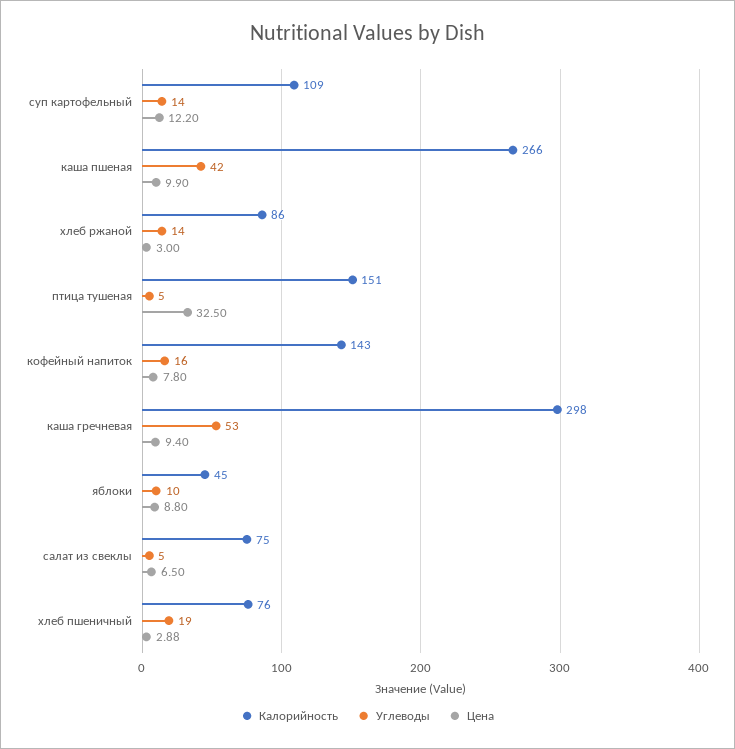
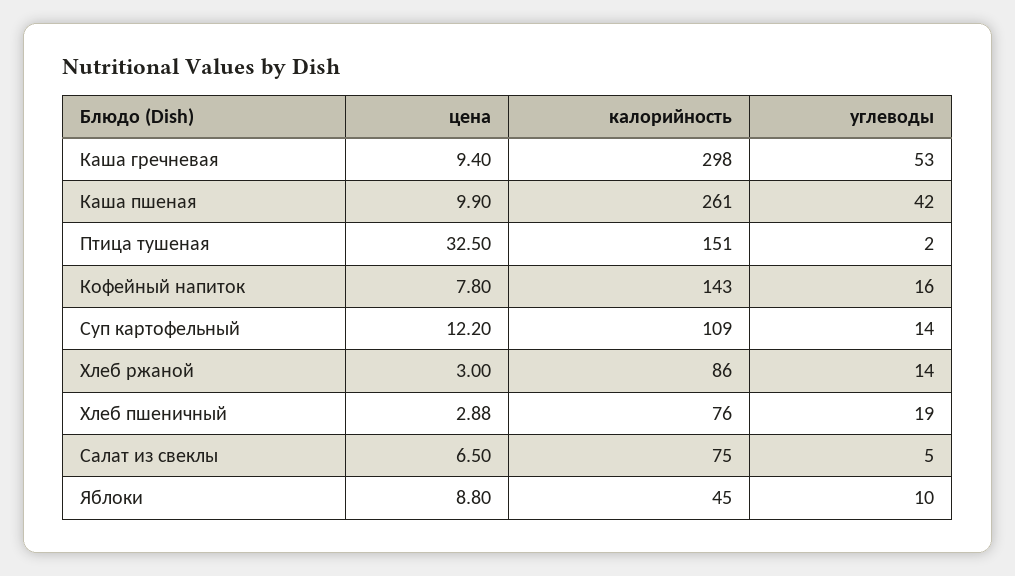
  {
    "Калорийность": {
      "суп картофельный": 109,
-     "каша пшеная": 266,
+     "каша пшеная": 261,
      "хлеб ржаной": 86,
      "птица тушеная": 151,
      "кофейный напиток": 143,
      "каша гречневая": 298,
      "яблоки": 45,
      "салат из свеклы": 75,
      "хлеб пшеничный": 76
    },
    "Углеводы": {
      "суп картофельный": 14,
      "каша пшеная": 42,
      "хлеб ржаной": 14,
-     "птица тушеная": 5,
+     "птица тушеная": 2,
      "кофейный напиток": 16,
      "каша гречневая": 53,
      "яблоки": 10,
      "салат из свеклы": 5,
      "хлеб пшеничный": 19
    },
    "Цена": {
      "суп картофельный": 12.2,
      "каша пшеная": 9.9,
      "хлеб ржаной": 3,
      "птица тушеная": 32.5,
      "кофейный напиток": 7.8,
      "каша гречневая": 9.4,
      "яблоки": 8.8,
      "салат из свеклы": 6.5,
      "хлеб пшеничный": 2.88
    }
  }

